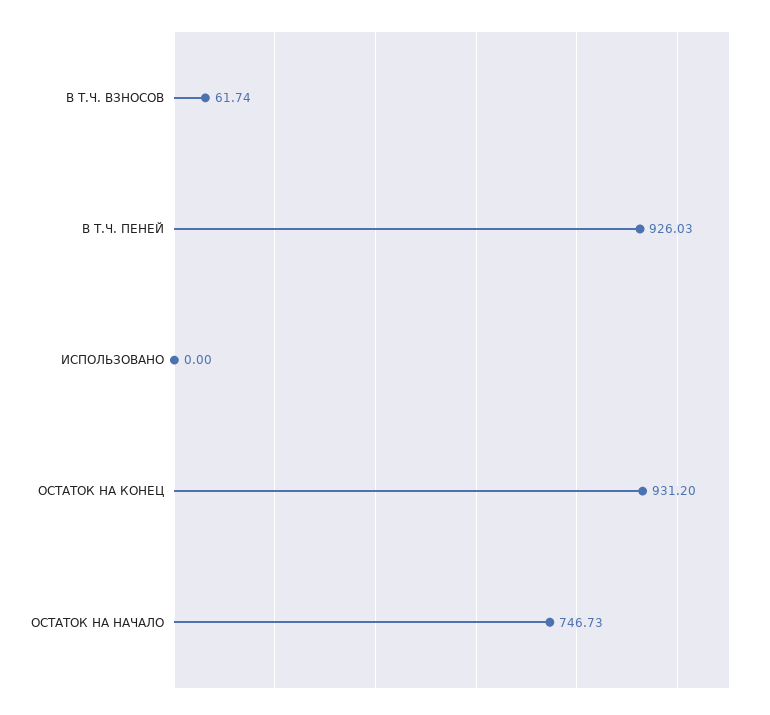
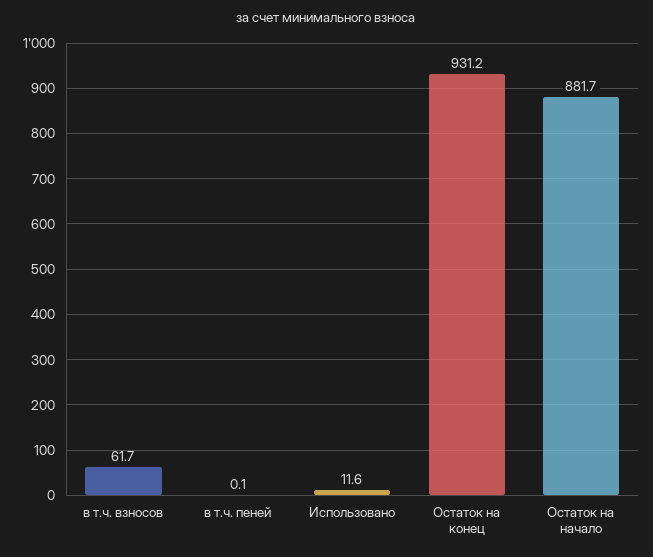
  {
    "В Т.Ч. ВЗНОСОВ": 61.74,
-   "В Т.Ч. ПЕНЕЙ": 926.03,
+   "В Т.Ч. ПЕНЕЙ": 0.1,
-   "ИСПОЛЬЗОВАНО": 0,
+   "ИСПОЛЬЗОВАНО": 11.6,
    "ОСТАТОК НА КОНЕЦ": 931.2,
-   "ОСТАТОК НА НАЧАЛО": 746.73
+   "ОСТАТОК НА НАЧАЛО": 881.7
  }

